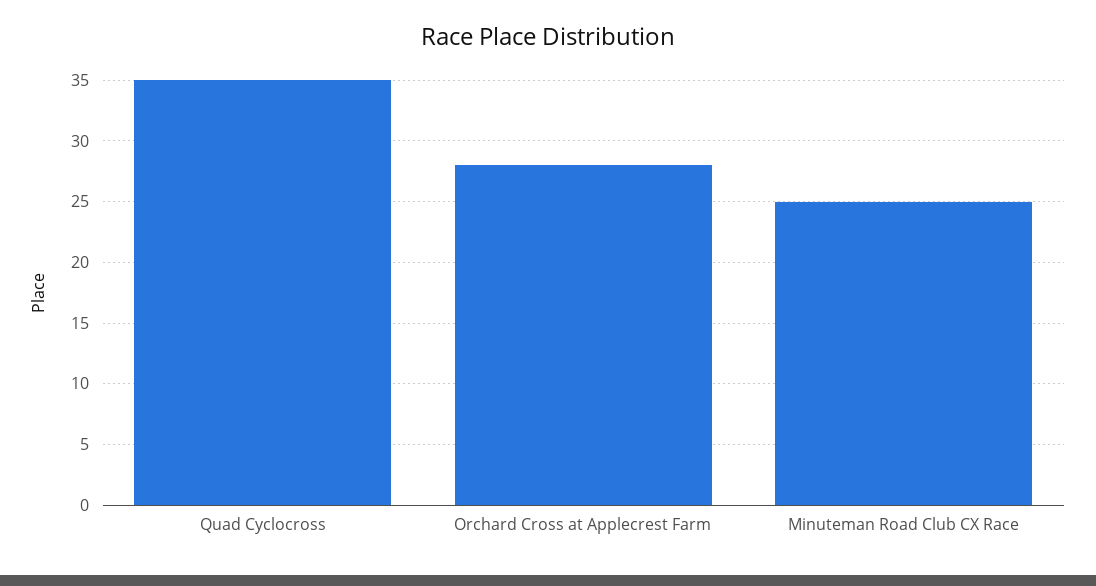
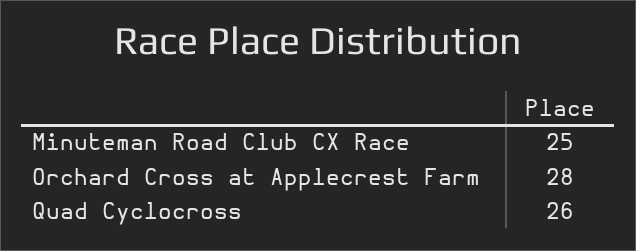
  {
-   "Quad Cyclocross": 35,
+   "Quad Cyclocross": 26,
    "Orchard Cross at Applecrest Farm": 28,
    "Minuteman Road Club CX Race": 25
  }

